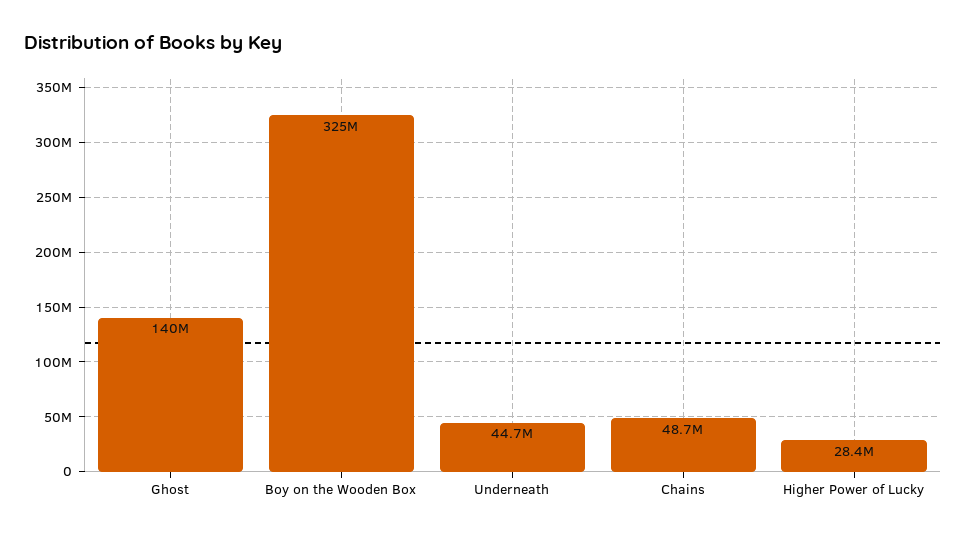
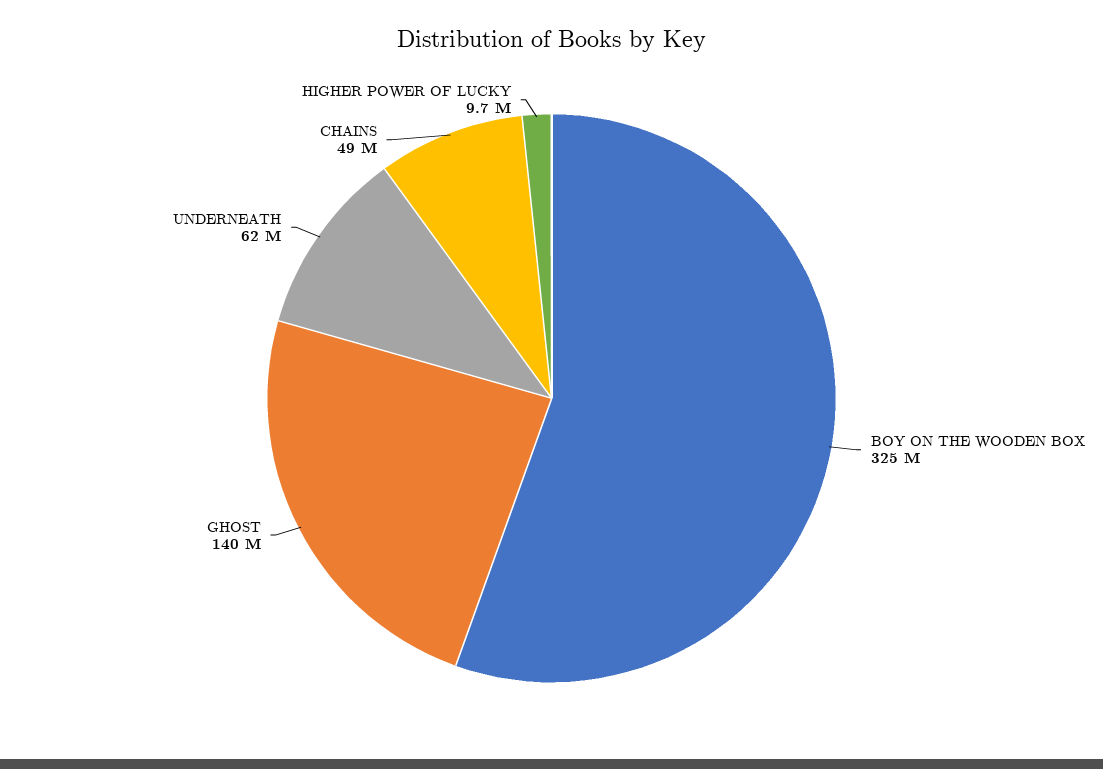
  {
    "Ghost": 140000000,
    "Boy on the Wooden Box": 325000000,
-   "Underneath": 44700000,
+   "Underneath": 62000000,
    "Chains": 48700000,
-   "Higher Power of Lucky": 28400000
+   "Higher Power of Lucky": 9700000
  }

